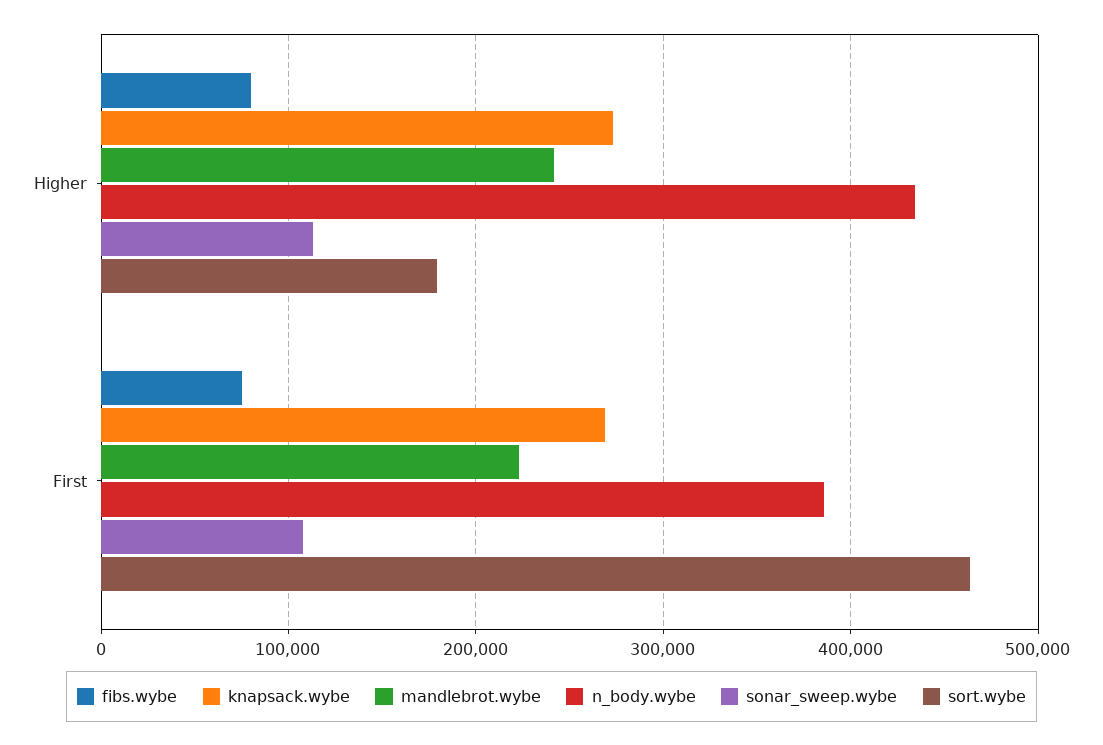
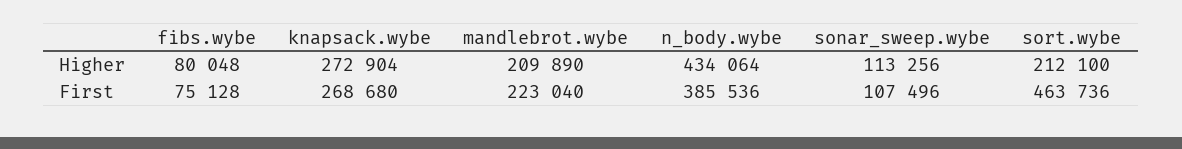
  {
    "fibs.wybe": {
      "Higher": 80048,
      "First": 75128
    },
    "knapsack.wybe": {
      "Higher": 272904,
      "First": 268680
    },
    "mandlebrot.wybe": {
-     "Higher": 240000,
+     "Higher": 209890,
      "First": 223040
    },
    "n_body.wybe": {
      "Higher": 434064,
      "First": 385536
    },
    "sonar_sweep.wybe": {
      "Higher": 113256,
      "First": 107496
    },
    "sort.wybe": {
-     "Higher": 180000,
+     "Higher": 212100,
      "First": 463736
    }
  }

